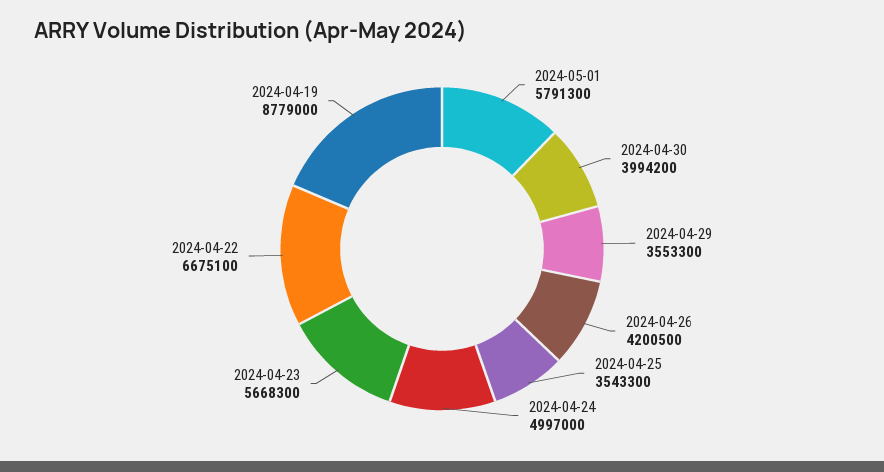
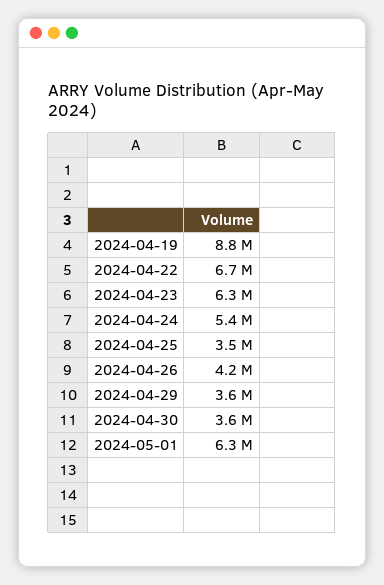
  {
-   "2024-05-01": 5791300,
+   "2024-05-01": 6300000,
-   "2024-04-30": 3994200,
+   "2024-04-30": 3600000,
    "2024-04-29": 3553300,
    "2024-04-26": 4200500,
    "2024-04-25": 3543300,
-   "2024-04-24": 4997000,
+   "2024-04-24": 5400000,
-   "2024-04-23": 5668300,
+   "2024-04-23": 6300000,
    "2024-04-22": 6675100,
    "2024-04-19": 8779000
  }

